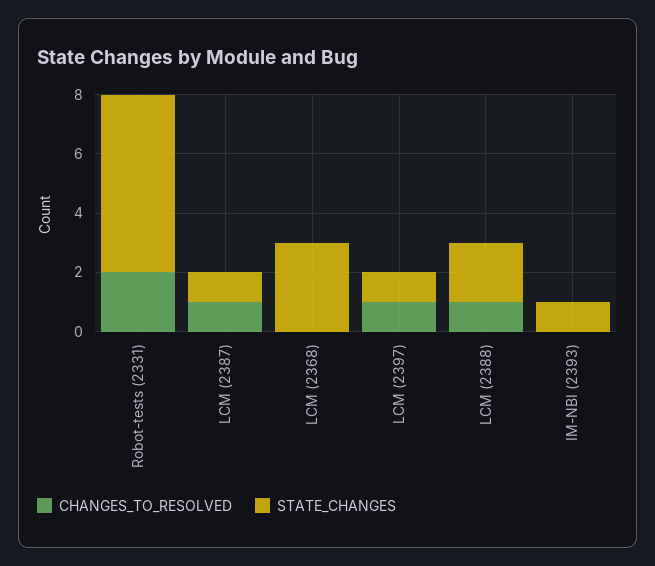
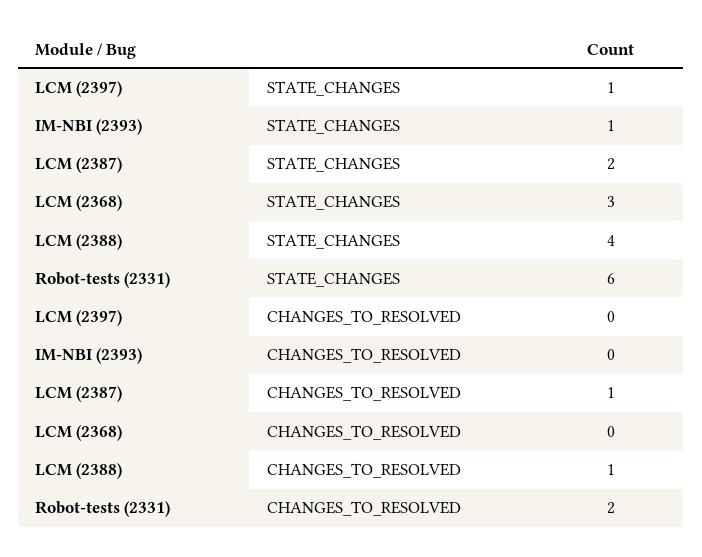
  {
    "CHANGES_TO_RESOLVED": {
      "Robot-tests (2331)": 2,
      "LCM (2387)": 1,
      "LCM (2368)": 0,
-     "LCM (2397)": 1,
+     "LCM (2397)": 0,
      "LCM (2388)": 1,
      "IM-NBI (2393)": 0
    },
    "STATE_CHANGES": {
      "Robot-tests (2331)": 6,
-     "LCM (2387)": 1,
+     "LCM (2387)": 2,
      "LCM (2368)": 3,
      "LCM (2397)": 1,
-     "LCM (2388)": 2,
+     "LCM (2388)": 4,
      "IM-NBI (2393)": 1
    }
  }

